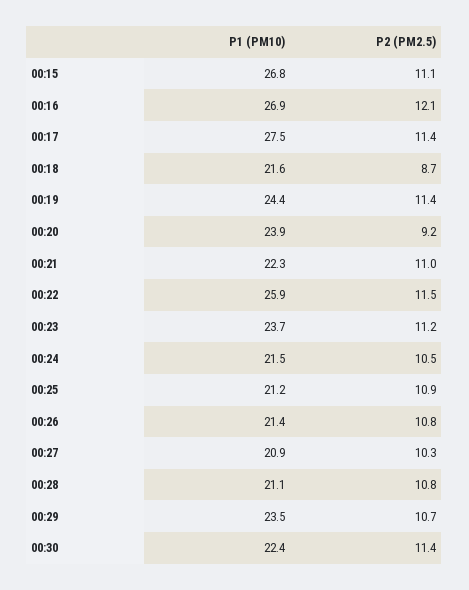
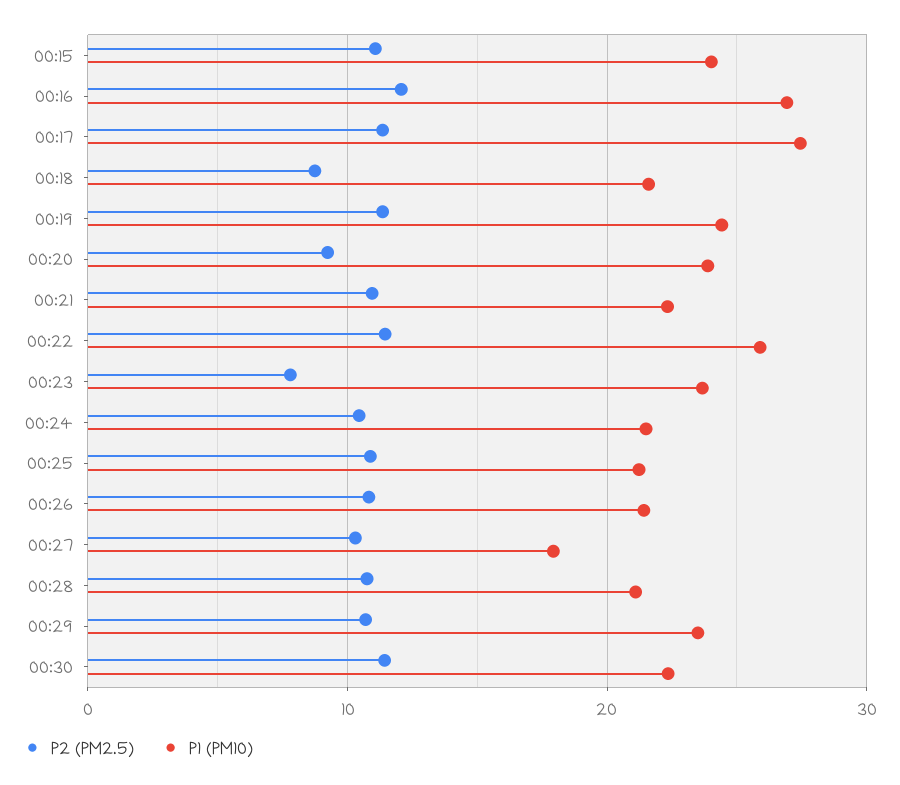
  {
    "P1 (PM10)": {
-     "00:15": 26.8,
+     "00:15": 24,
      "00:16": 26.9,
      "00:17": 27.5,
      "00:18": 21.6,
      "00:19": 24.4,
      "00:20": 23.9,
      "00:21": 22.3,
      "00:22": 25.9,
      "00:23": 23.7,
      "00:24": 21.5,
      "00:25": 21.2,
      "00:26": 21.4,
-     "00:27": 20.9,
+     "00:27": 18,
      "00:28": 21.1,
      "00:29": 23.5,
      "00:30": 22.4
    },
    "P2 (PM2.5)": {
      "00:15": 11.1,
      "00:16": 12.1,
      "00:17": 11.4,
      "00:18": 8.7,
      "00:19": 11.4,
      "00:20": 9.2,
      "00:21": 11,
      "00:22": 11.5,
-     "00:23": 11.2,
+     "00:23": 8,
      "00:24": 10.5,
      "00:25": 10.9,
      "00:26": 10.8,
      "00:27": 10.3,
      "00:28": 10.8,
      "00:29": 10.7,
      "00:30": 11.4
    }
  }

